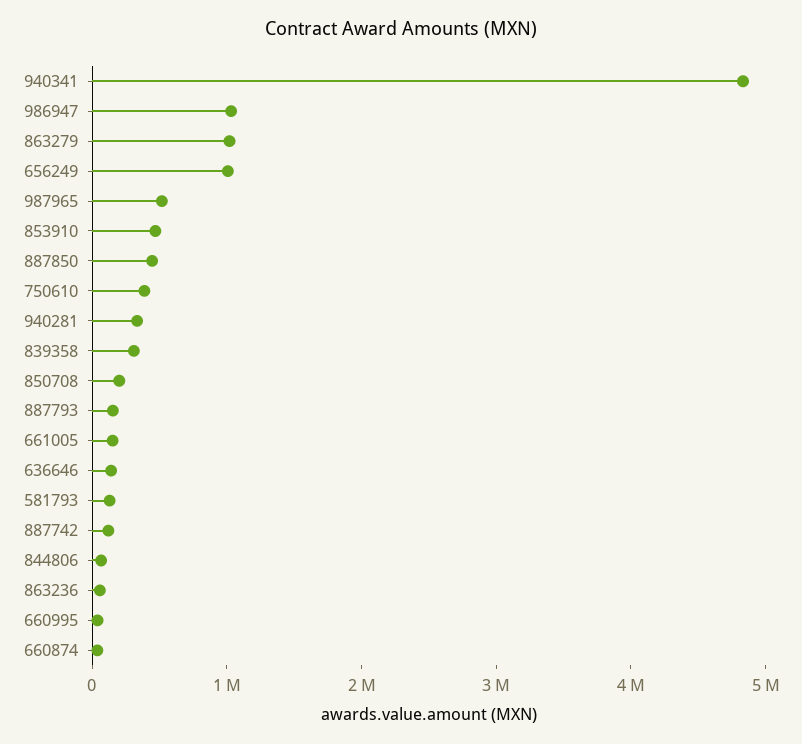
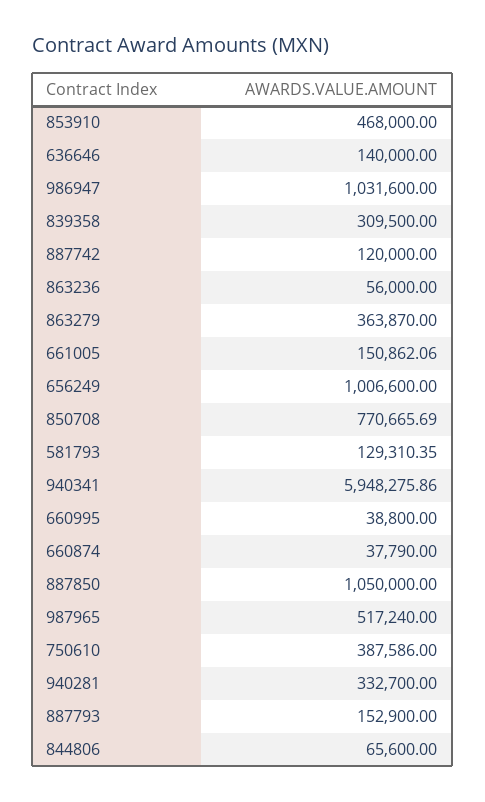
  {
-   "940341": 4800000,
+   "940341": 5948275.86,
    "986947": 1031600,
-   "863279": 1000000,
+   "863279": 363870,
    "656249": 1006600,
    "987965": 517240,
    "853910": 468000,
-   "887850": 400000,
+   "887850": 1050000,
    "750610": 387586,
    "940281": 332700,
    "839358": 309500,
-   "850708": 200000,
+   "850708": 770665.69,
    "887793": 152900,
    "661005": 150862.06,
    "636646": 140000,
    "581793": 129310.35,
    "887742": 120000,
    "844806": 65600,
    "863236": 56000,
    "660995": 38800,
    "660874": 37790
  }

